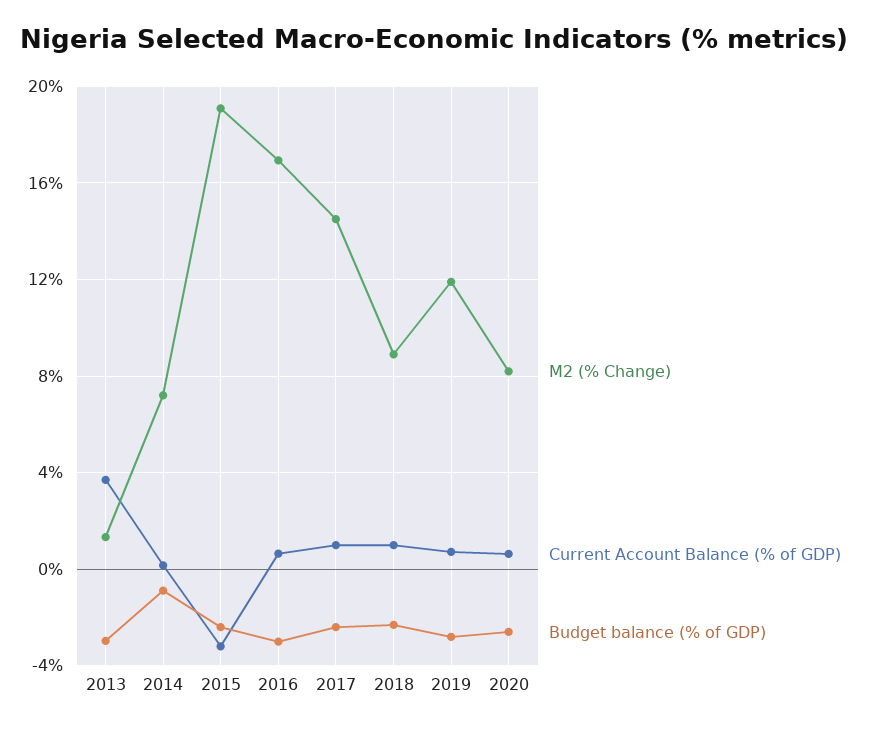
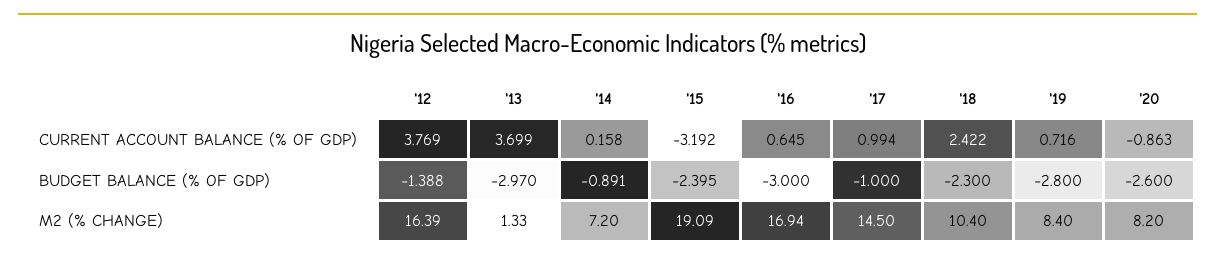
  {
    "M2 (% Change)": {
      "2013": 1.33,
      "2014": 7.2,
      "2015": 19.09,
      "2016": 16.94,
      "2017": 14.5,
-     "2018": 9,
+     "2018": 10.4,
-     "2019": 12,
+     "2019": 8.4,
-     "2020": 8.2
+     "2020": 8.2,
+     "'12": 16.39
    },
    "Current Account Balance (% of GDP)": {
      "2013": 3.699,
      "2014": 0.158,
      "2015": -3.192,
      "2016": 0.645,
      "2017": 0.994,
-     "2018": 1,
+     "2018": 2.422,
      "2019": 0.716,
-     "2020": 0.5
+     "2020": -0.863,
+     "'12": 3.769
    },
    "Budget balance (% of GDP)": {
      "2013": -2.97,
      "2014": -0.891,
      "2015": -2.395,
      "2016": -3,
-     "2017": -2.5,
+     "2017": -1,
      "2018": -2.3,
      "2019": -2.8,
-     "2020": -2.6
+     "2020": -2.6,
+     "'12": -1.388
    }
  }

